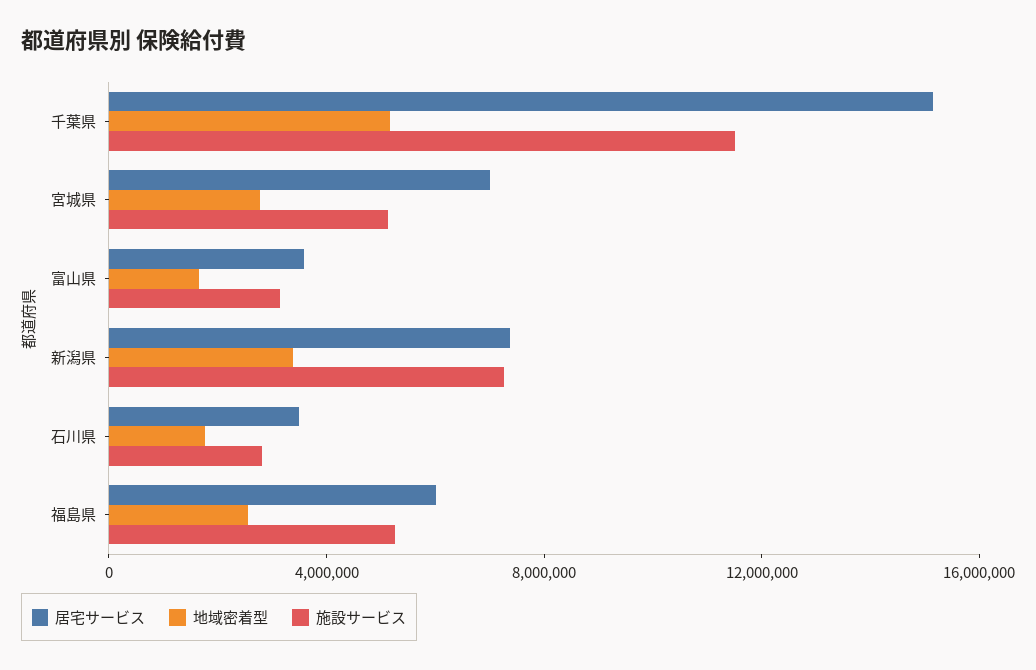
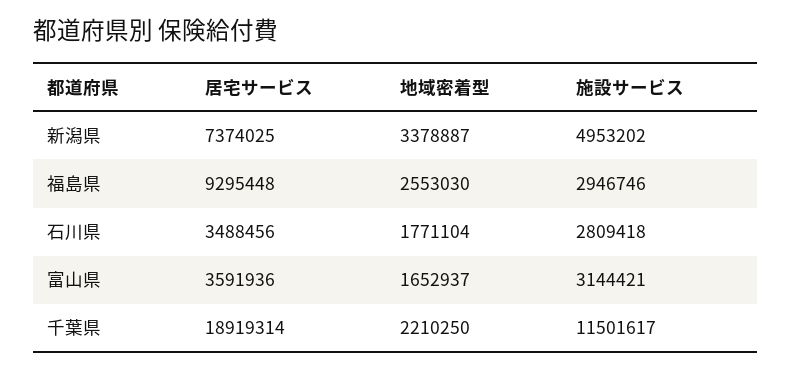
  {
    "居宅サービス": {
-     "千葉県": 15000000,
+     "千葉県": 18919314,
-     "宮城県": 7000000,
      "富山県": 3591936,
      "新潟県": 7374025,
      "石川県": 3488456,
-     "福島県": 6000000
+     "福島県": 9295448
    },
    "地域密着型": {
-     "千葉県": 5000000,
+     "千葉県": 2210250,
-     "宮城県": 3000000,
      "富山県": 1652937,
      "新潟県": 3378887,
      "石川県": 1771104,
      "福島県": 2553030
    },
    "施設サービス": {
      "千葉県": 11501617,
-     "宮城県": 5000000,
      "富山県": 3144421,
-     "新潟県": 7000000,
+     "新潟県": 4953202,
      "石川県": 2809418,
-     "福島県": 5000000
+     "福島県": 2946746
    }
  }

